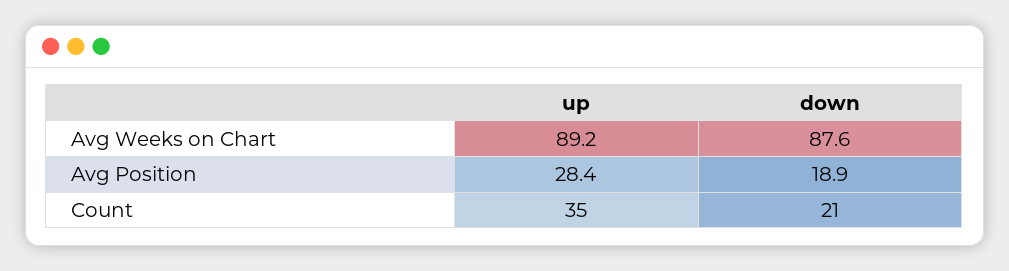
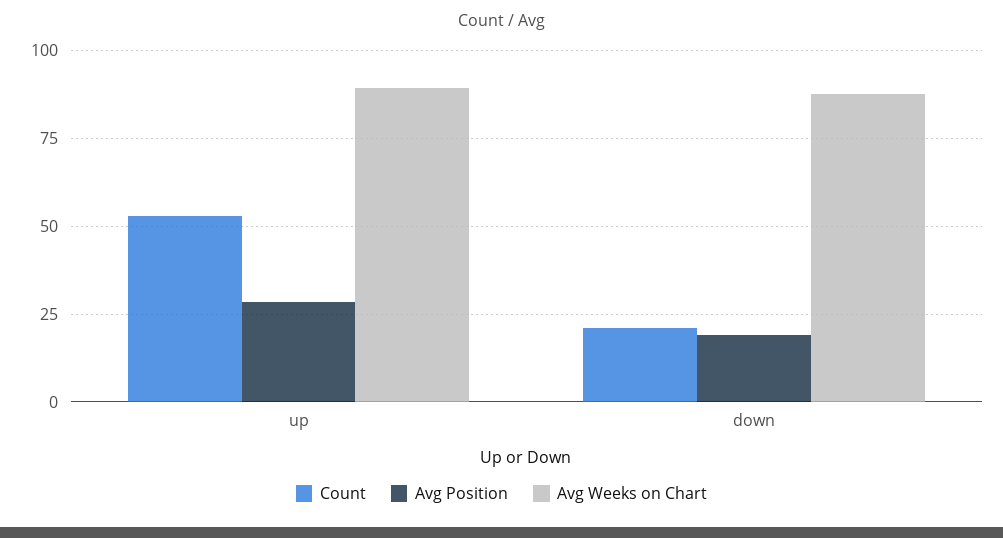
  {
    "Avg Weeks on Chart": {
      "up": 89.2,
      "down": 87.6
    },
    "Avg Position": {
      "up": 28.4,
      "down": 18.9
    },
    "Count": {
-     "up": 35,
+     "up": 52.5,
      "down": 21
    }
  }

